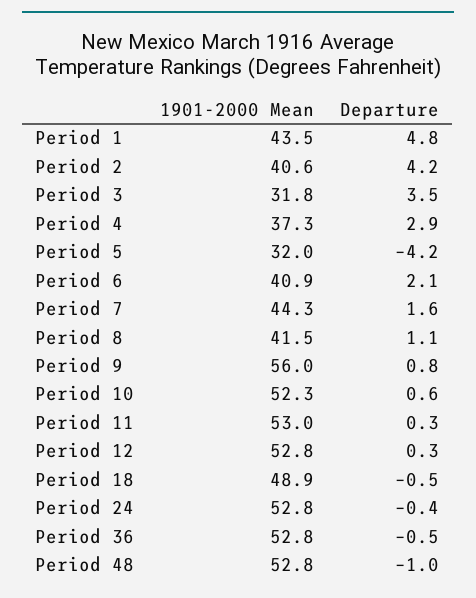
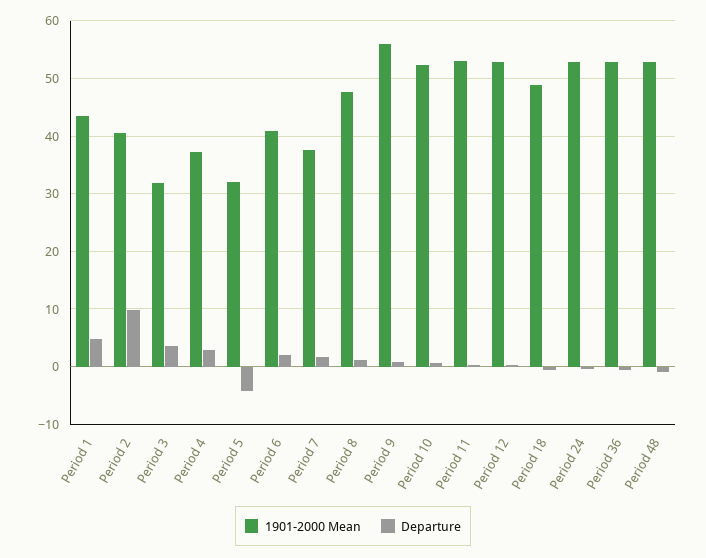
  {
    "1901-2000 Mean": {
      "Period 1": 43.5,
      "Period 2": 40.6,
      "Period 3": 31.8,
      "Period 4": 37.3,
      "Period 5": 32,
      "Period 6": 40.9,
-     "Period 7": 44.3,
+     "Period 7": 38,
-     "Period 8": 41.5,
+     "Period 8": 48,
      "Period 9": 56,
      "Period 10": 52.3,
      "Period 11": 53,
      "Period 12": 52.8,
      "Period 18": 48.9,
      "Period 24": 52.8,
      "Period 36": 52.8,
      "Period 48": 52.8
    },
    "Departure": {
      "Period 1": 4.8,
-     "Period 2": 4.2,
+     "Period 2": 10,
      "Period 3": 3.5,
      "Period 4": 2.9,
      "Period 5": -4.2,
      "Period 6": 2.1,
      "Period 7": 1.6,
      "Period 8": 1.1,
      "Period 9": 0.8,
      "Period 10": 0.6,
      "Period 11": 0.3,
      "Period 12": 0.3,
      "Period 18": -0.5,
      "Period 24": -0.4,
      "Period 36": -0.5,
      "Period 48": -1
    }
  }

